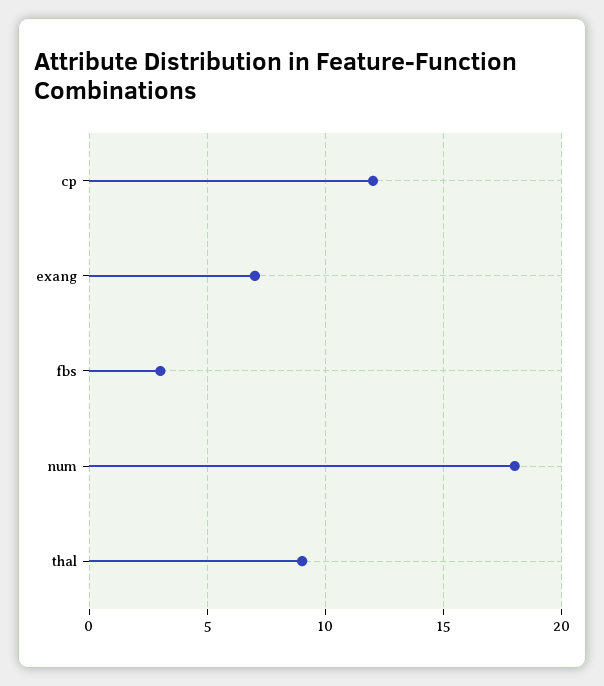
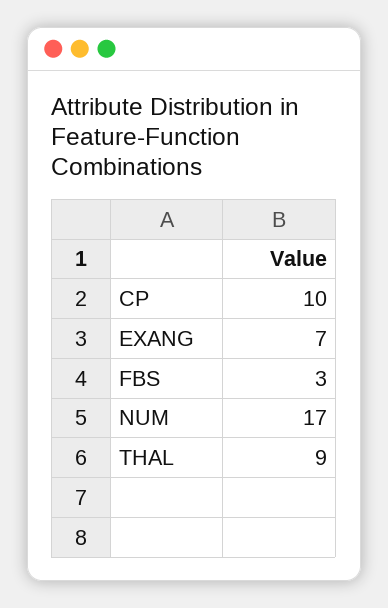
  {
-   "cp": 12,
+   "cp": 10,
    "exang": 7,
    "fbs": 3,
-   "num": 18,
+   "num": 17,
    "thal": 9
  }

